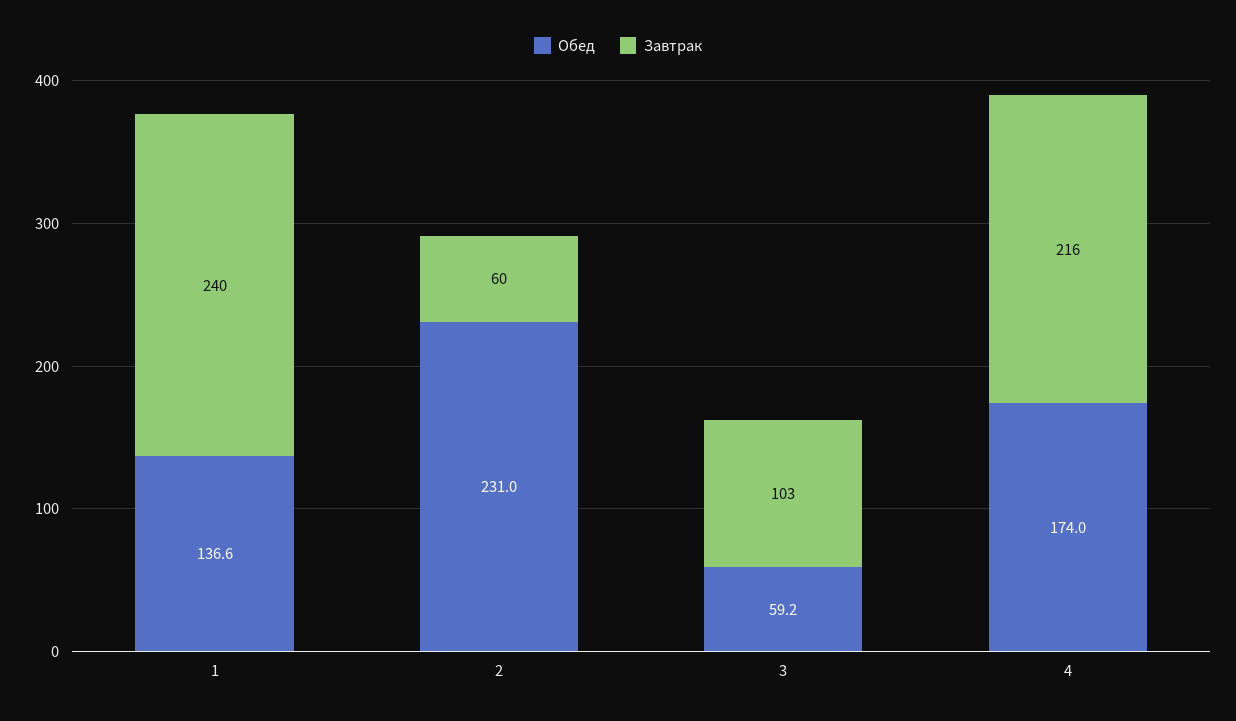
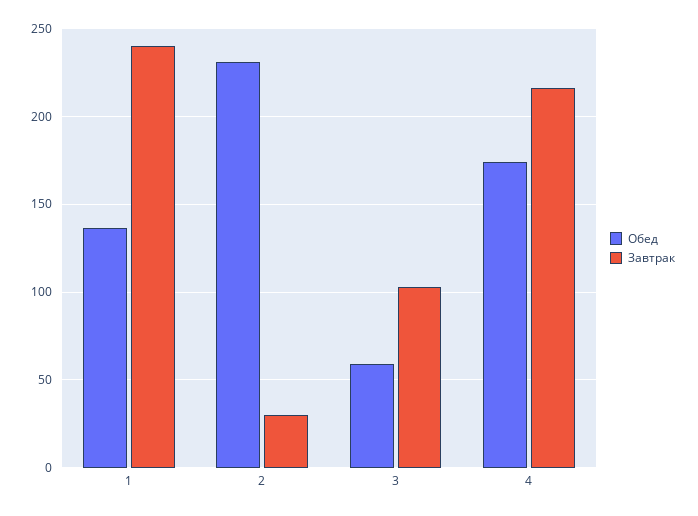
  {
    "Обед": {
      "1": 136.6,
      "2": 231,
      "3": 59.2,
      "4": 174
    },
    "Завтрак": {
      "1": 240,
-     "2": 60,
+     "2": 30,
      "3": 103,
      "4": 216
    }
  }

